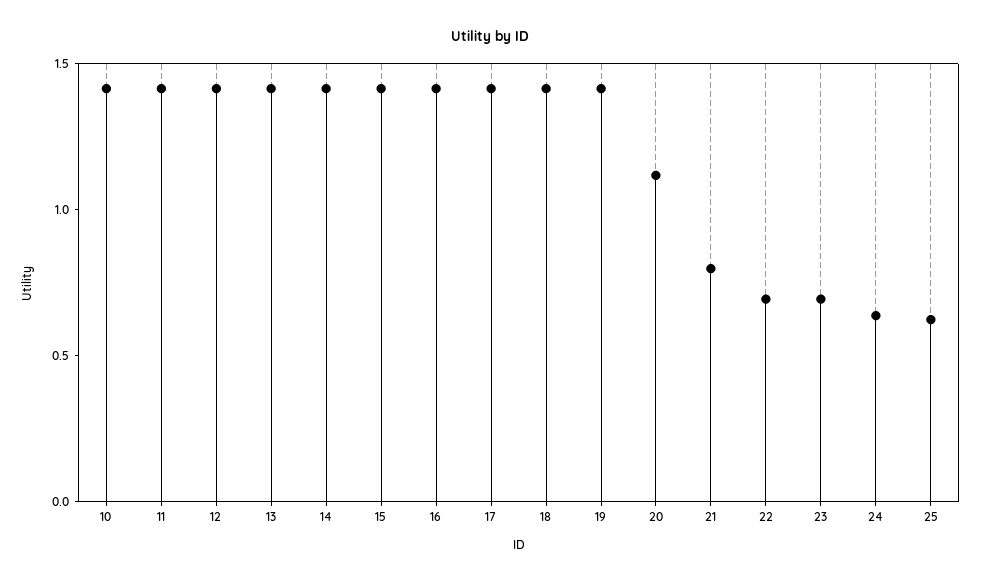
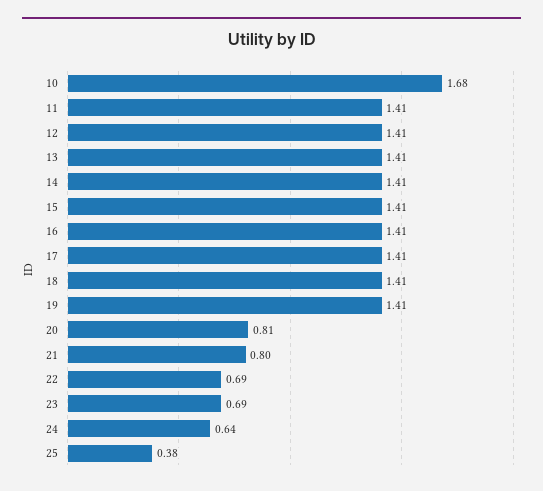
  {
-   "10": 1.4,
+   "10": 1.68,
    "11": 1.41,
    "12": 1.41,
    "13": 1.41,
    "14": 1.41,
    "15": 1.41,
    "16": 1.41,
    "17": 1.41,
    "18": 1.41,
    "19": 1.41,
-   "20": 1.1,
+   "20": 0.81,
    "21": 0.8,
    "22": 0.69,
    "23": 0.69,
    "24": 0.64,
-   "25": 0.6
+   "25": 0.38
  }

